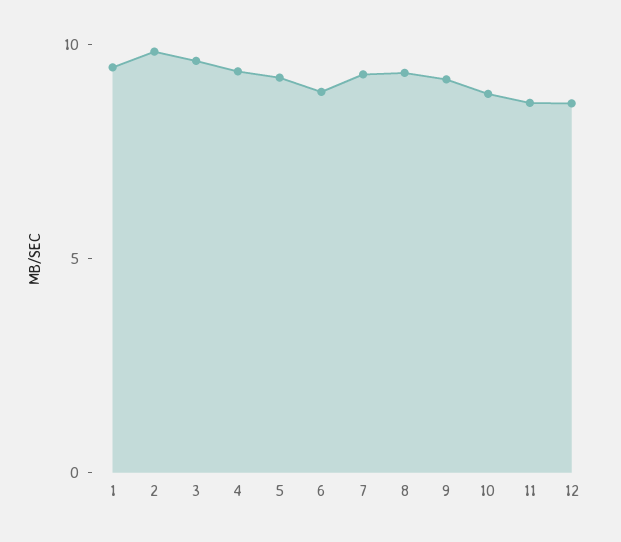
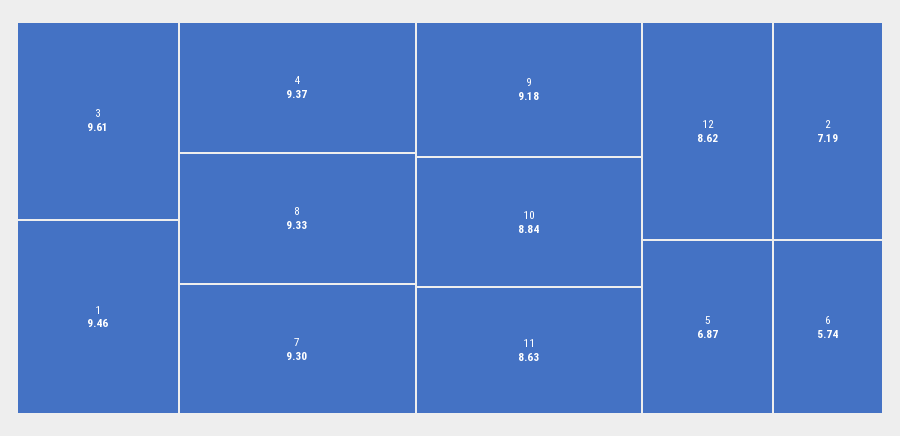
  {
    "1": 9.46,
-   "2": 10,
+   "2": 7.19,
    "3": 9.61,
    "4": 9.37,
-   "5": 9,
+   "5": 6.87,
-   "6": 9,
+   "6": 5.74,
    "7": 9.3,
    "8": 9.33,
    "9": 9.18,
    "10": 8.84,
    "11": 8.63,
    "12": 8.62
  }

